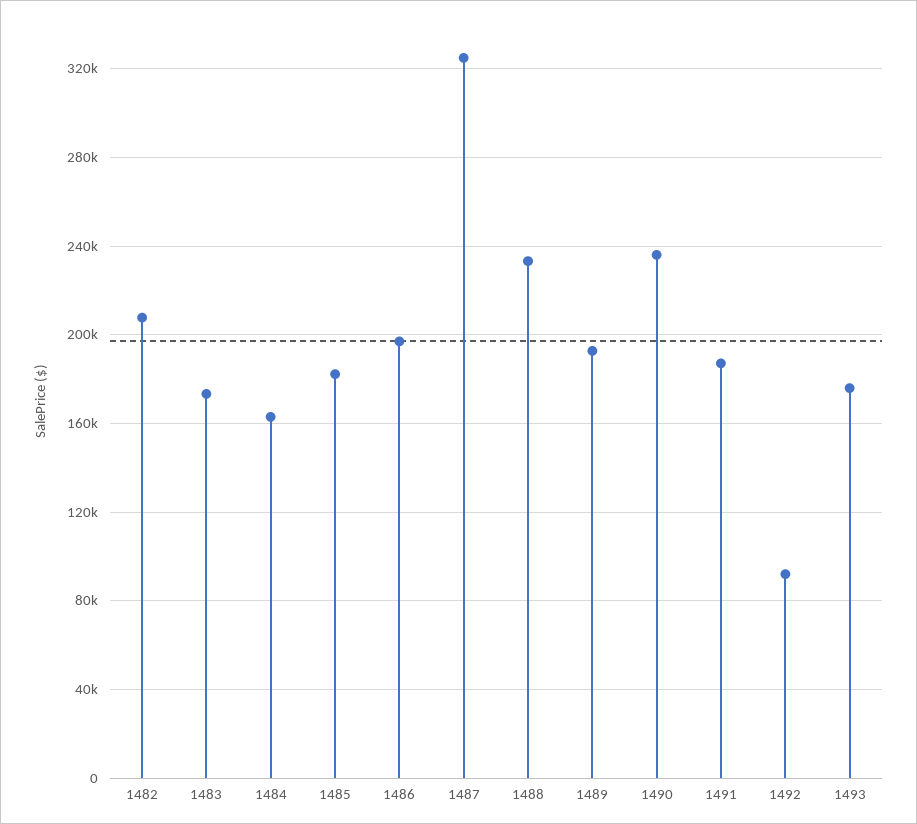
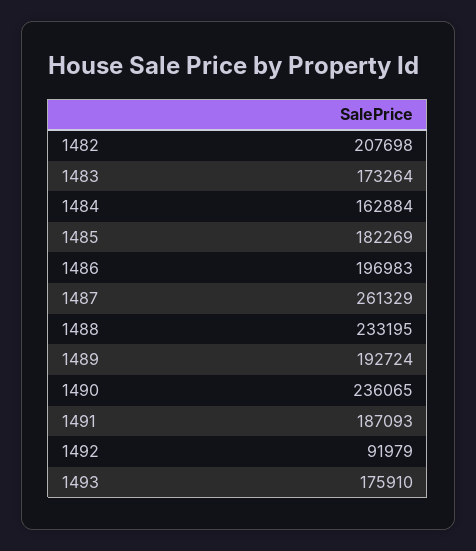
  {
    "1482": 207698,
    "1483": 173264,
    "1484": 162884,
    "1485": 182269,
    "1486": 196983,
-   "1487": 325000,
+   "1487": 261329,
    "1488": 233195,
    "1489": 192724,
    "1490": 236065,
    "1491": 187093,
    "1492": 91979,
    "1493": 175910
  }

